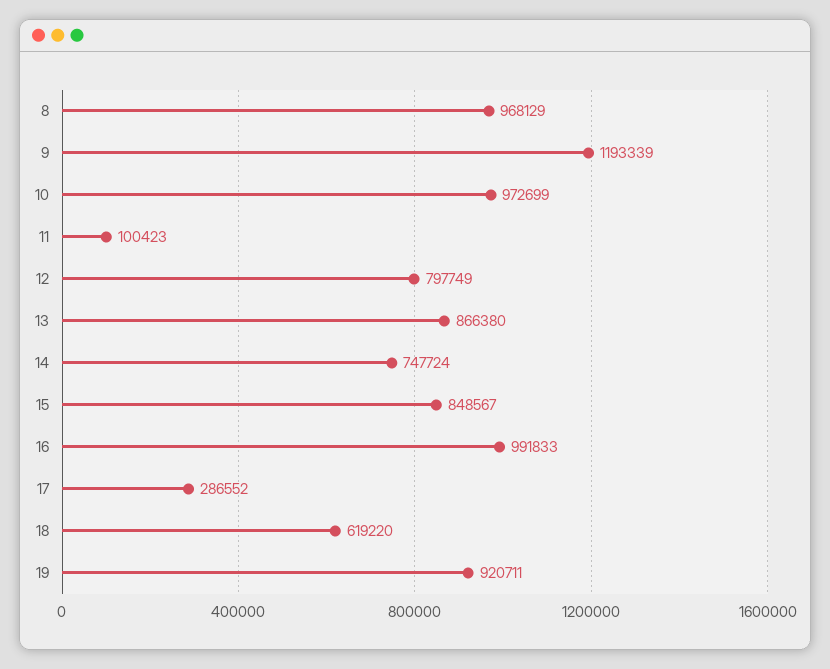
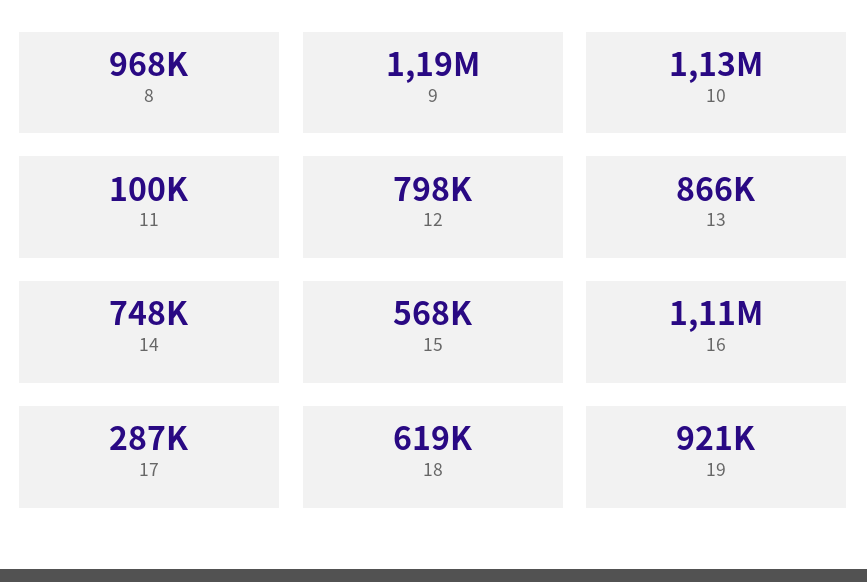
  {
    "8": 968129,
    "9": 1193339,
-   "10": 972699,
+   "10": 1130000,
    "11": 100423,
    "12": 797749,
    "13": 866380,
    "14": 747724,
-   "15": 848567,
+   "15": 568000,
-   "16": 991833,
+   "16": 1110000,
    "17": 286552,
    "18": 619220,
    "19": 920711
  }

